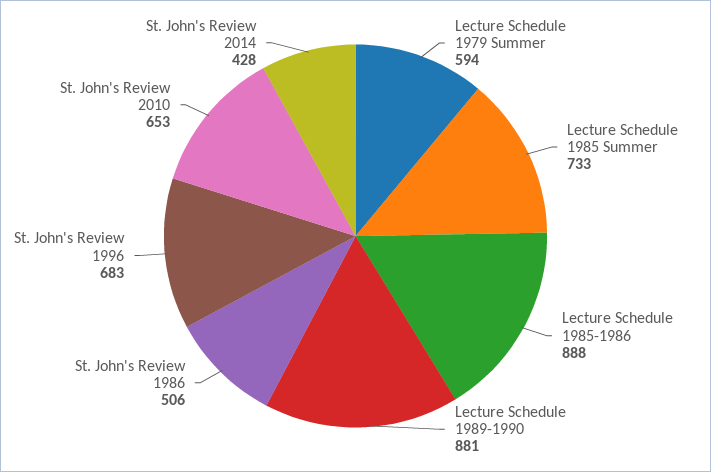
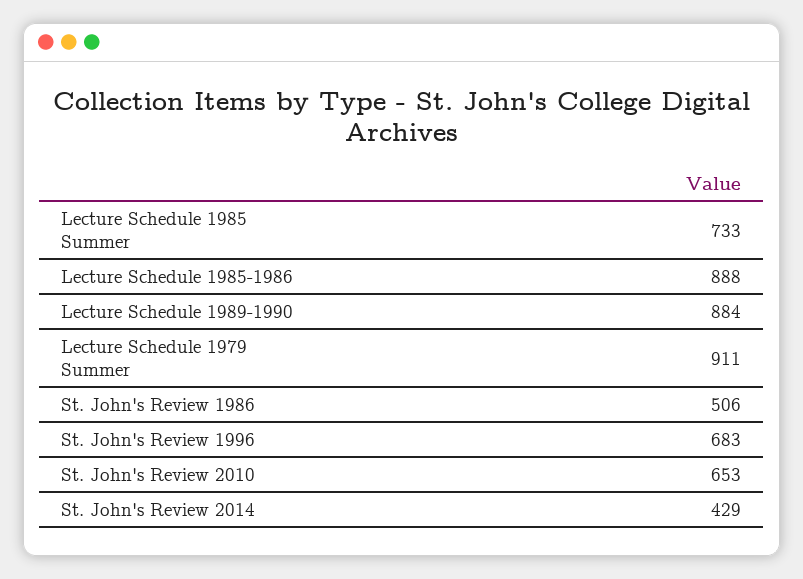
  {
-   "Lecture Schedule 1979 Summer": 594,
+   "Lecture Schedule 1979 Summer": 911,
    "Lecture Schedule 1985 Summer": 733,
    "Lecture Schedule 1985-1986": 888,
-   "Lecture Schedule 1989-1990": 881,
+   "Lecture Schedule 1989-1990": 884,
    "St. John's Review 1986": 506,
    "St. John's Review 1996": 683,
    "St. John's Review 2010": 653,
-   "St. John's Review 2014": 428
+   "St. John's Review 2014": 429
  }

